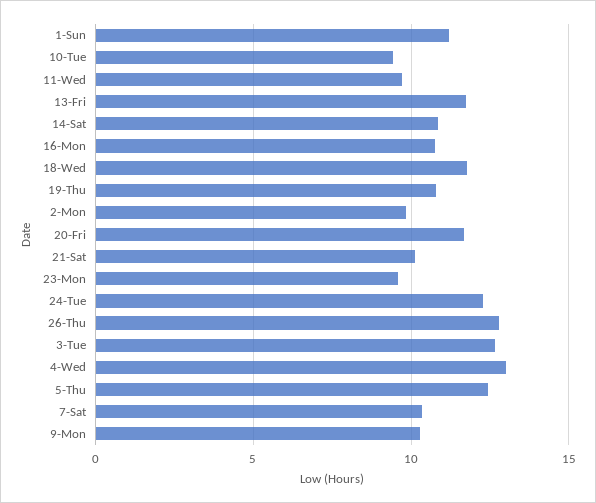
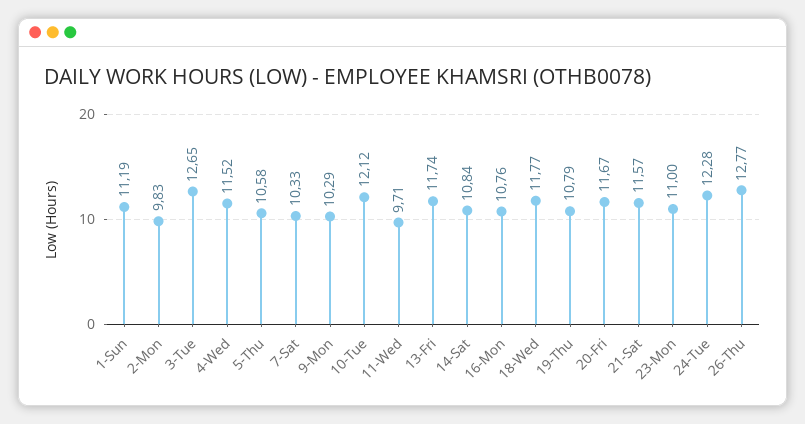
  {
    "1-Sun": 11.19,
-   "10-Tue": 9.5,
+   "10-Tue": 12.12,
    "11-Wed": 9.71,
    "13-Fri": 11.74,
    "14-Sat": 10.84,
    "16-Mon": 10.76,
    "18-Wed": 11.77,
    "19-Thu": 10.79,
    "2-Mon": 9.83,
    "20-Fri": 11.67,
-   "21-Sat": 10,
+   "21-Sat": 11.57,
-   "23-Mon": 9.5,
+   "23-Mon": 11,
    "24-Tue": 12.28,
    "26-Thu": 12.77,
    "3-Tue": 12.65,
-   "4-Wed": 13,
+   "4-Wed": 11.52,
-   "5-Thu": 12.5,
+   "5-Thu": 10.58,
    "7-Sat": 10.33,
    "9-Mon": 10.29
  }

